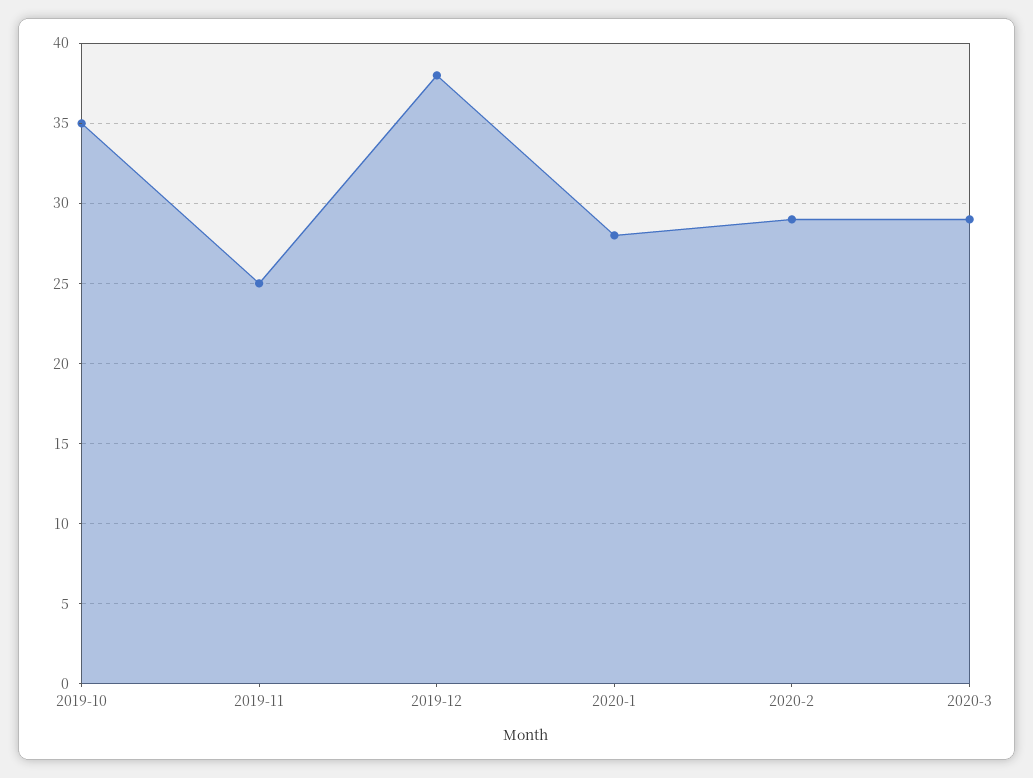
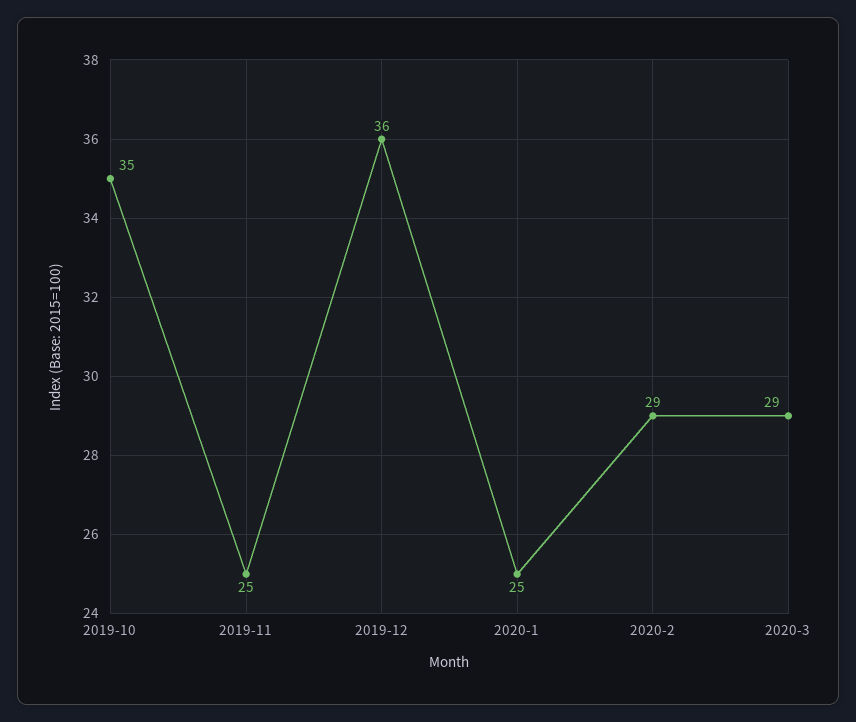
  {
    "2019-10": 35,
    "2019-11": 25,
-   "2019-12": 38,
+   "2019-12": 36,
-   "2020-1": 28,
+   "2020-1": 25,
    "2020-2": 29,
    "2020-3": 29
  }

